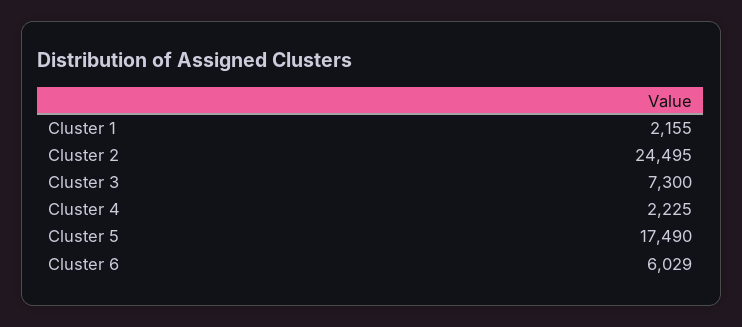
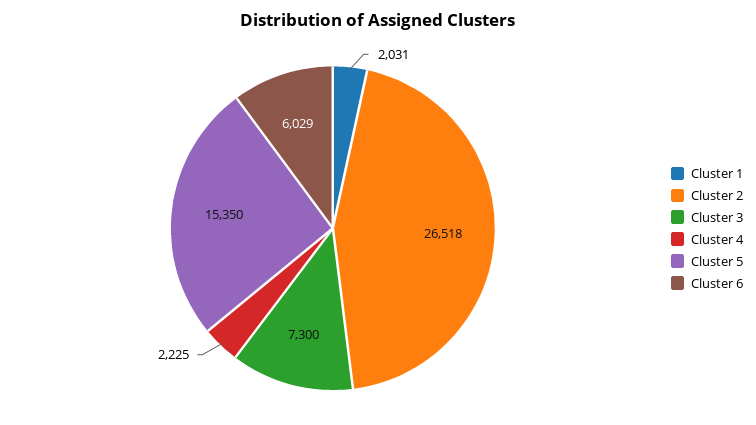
  {
-   "Cluster 1": 2155,
+   "Cluster 1": 2031,
-   "Cluster 2": 24495,
+   "Cluster 2": 26518,
    "Cluster 3": 7300,
    "Cluster 4": 2225,
-   "Cluster 5": 17490,
+   "Cluster 5": 15350,
    "Cluster 6": 6029
  }

